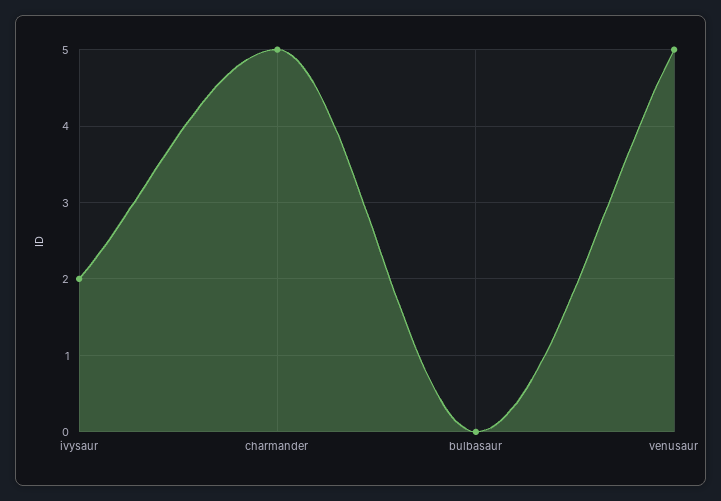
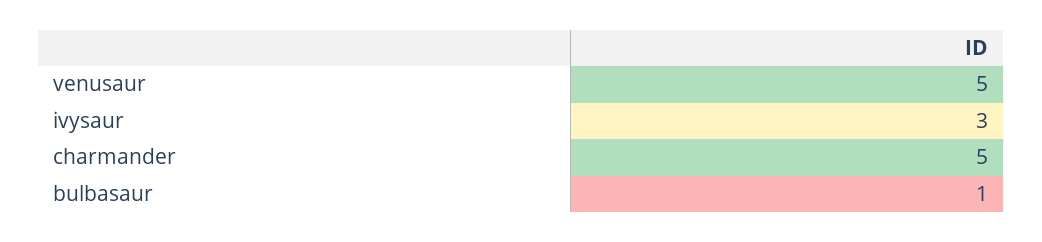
  {
-   "ivysaur": 2,
+   "ivysaur": 3,
    "charmander": 5,
-   "bulbasaur": 0,
+   "bulbasaur": 1,
    "venusaur": 5
  }

